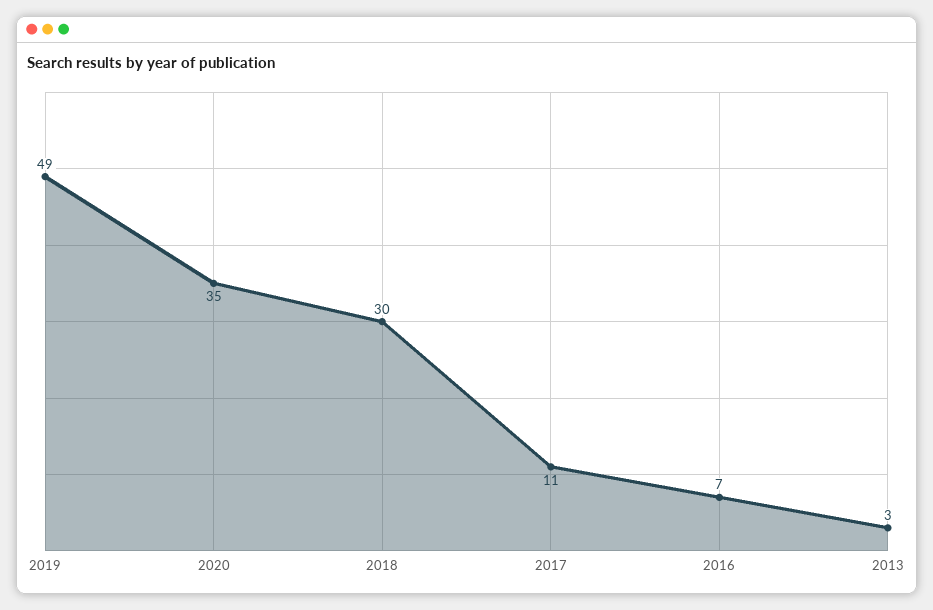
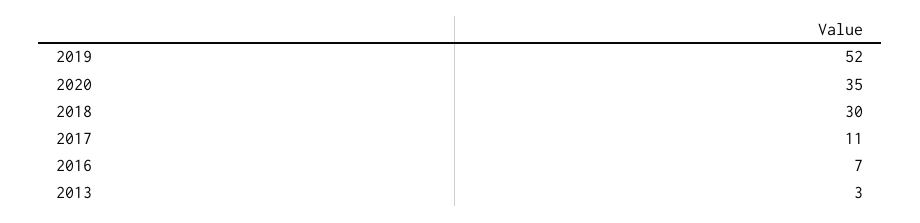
  {
-   "2019": 49,
+   "2019": 52,
    "2020": 35,
    "2018": 30,
    "2017": 11,
    "2016": 7,
    "2013": 3
  }

